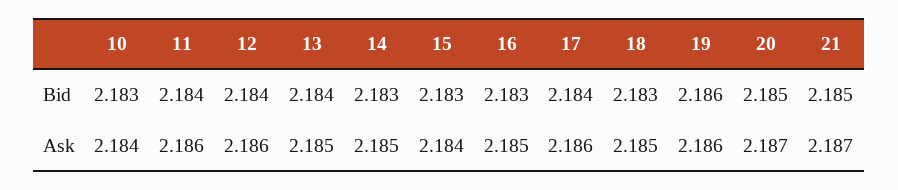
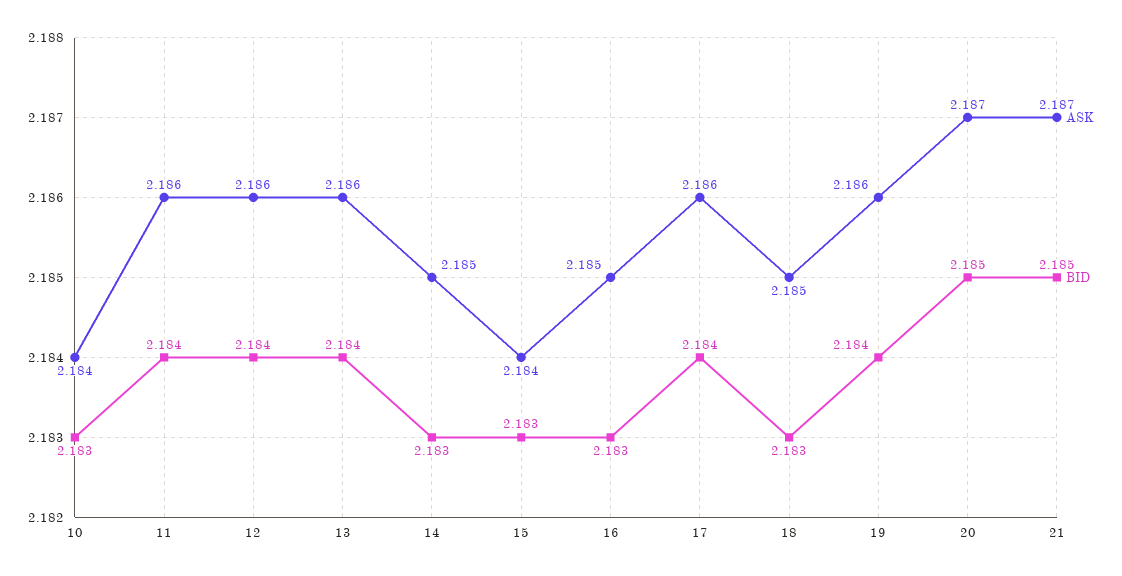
  {
    "Bid": {
      "10": 2.183,
      "11": 2.184,
      "12": 2.184,
      "13": 2.184,
      "14": 2.183,
      "15": 2.183,
      "16": 2.183,
      "17": 2.184,
      "18": 2.183,
-     "19": 2.186,
+     "19": 2.184,
      "20": 2.185,
      "21": 2.185
    },
    "Ask": {
      "10": 2.184,
      "11": 2.186,
      "12": 2.186,
-     "13": 2.185,
+     "13": 2.186,
      "14": 2.185,
      "15": 2.184,
      "16": 2.185,
      "17": 2.186,
      "18": 2.185,
      "19": 2.186,
      "20": 2.187,
      "21": 2.187
    }
  }

